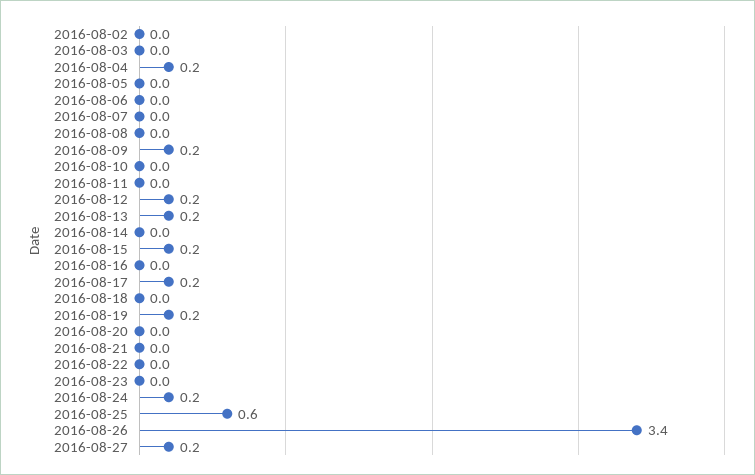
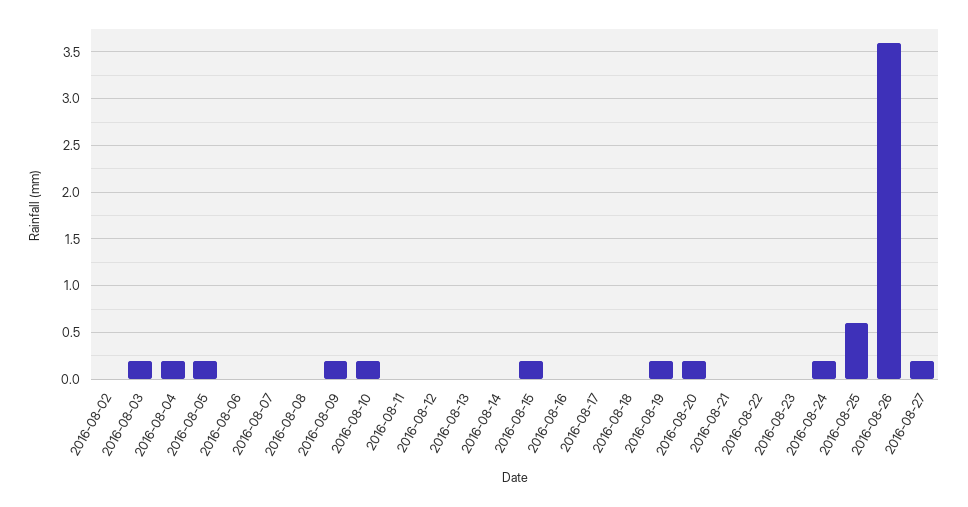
  {
    "2016-08-02": 0,
-   "2016-08-03": 0,
+   "2016-08-03": 0.2,
    "2016-08-04": 0.2,
-   "2016-08-05": 0,
+   "2016-08-05": 0.2,
    "2016-08-06": 0,
    "2016-08-07": 0,
    "2016-08-08": 0,
    "2016-08-09": 0.2,
-   "2016-08-10": 0,
+   "2016-08-10": 0.2,
    "2016-08-11": 0,
-   "2016-08-12": 0.2,
+   "2016-08-12": 0,
-   "2016-08-13": 0.2,
+   "2016-08-13": 0,
    "2016-08-14": 0,
    "2016-08-15": 0.2,
    "2016-08-16": 0,
-   "2016-08-17": 0.2,
+   "2016-08-17": 0,
    "2016-08-18": 0,
    "2016-08-19": 0.2,
-   "2016-08-20": 0,
+   "2016-08-20": 0.2,
    "2016-08-21": 0,
    "2016-08-22": 0,
    "2016-08-23": 0,
    "2016-08-24": 0.2,
    "2016-08-25": 0.6,
-   "2016-08-26": 3.4,
+   "2016-08-26": 3.6,
    "2016-08-27": 0.2
  }

